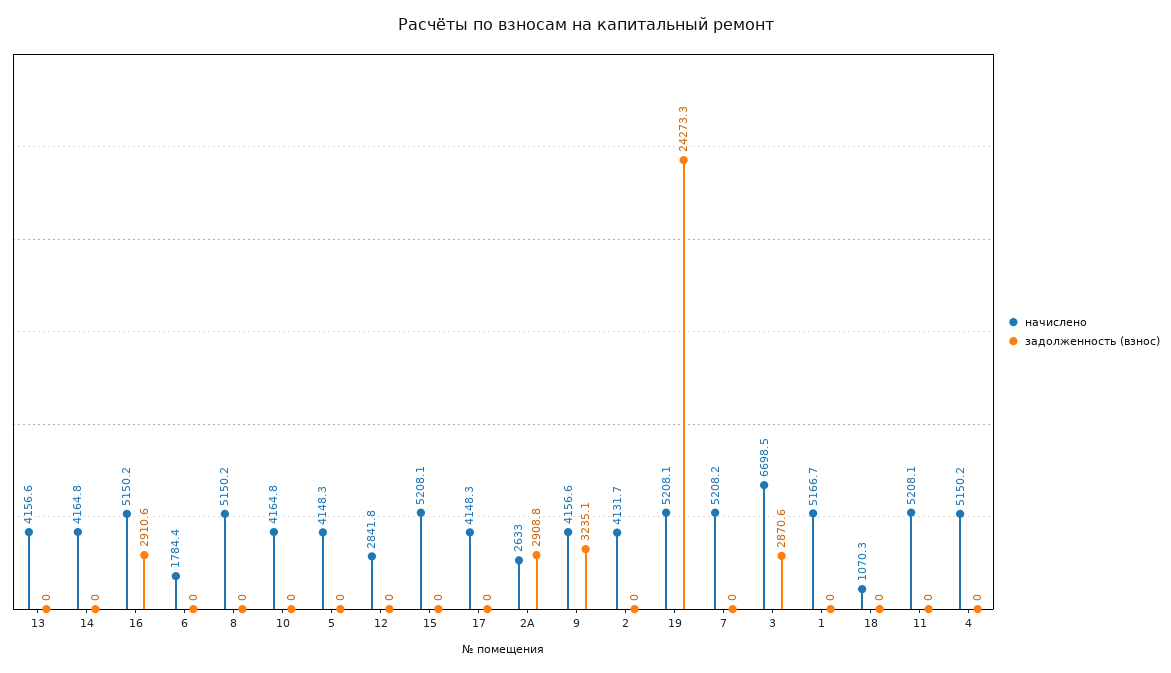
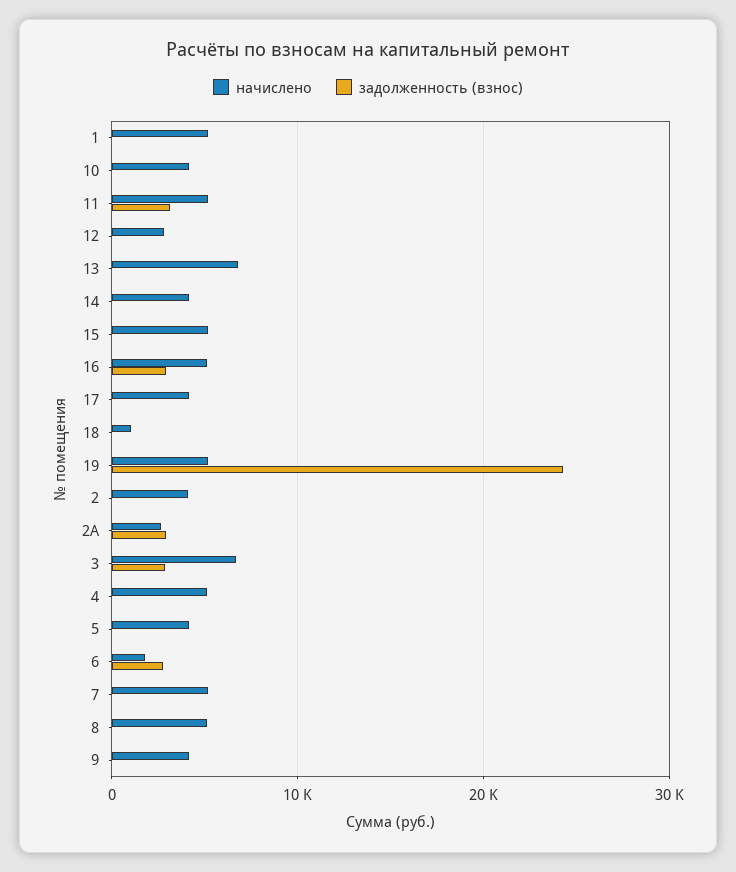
  {
    "начислено": {
-     "13": 4156.6,
+     "13": 7000,
      "14": 4164.8,
      "16": 5150.2,
      "6": 1784.4,
      "8": 5150.2,
      "10": 4164.8,
      "5": 4148.3,
      "12": 2841.8,
      "15": 5208.1,
      "17": 4148.3,
      "2А": 2633,
      "9": 4156.6,
      "2": 4131.7,
      "19": 5208.1,
      "7": 5208.2,
      "3": 6698.5,
      "1": 5166.7,
      "18": 1070.3,
      "11": 5208.1,
      "4": 5150.2
    },
    "задолженность (взнос)": {
      "13": 0,
      "14": 0,
      "16": 2910.6,
-     "6": 0,
+     "6": 3000,
      "8": 0,
      "10": 0,
      "5": 0,
      "12": 0,
      "15": 0,
      "17": 0,
      "2А": 2908.8,
-     "9": 3235.1,
+     "9": 0,
      "2": 0,
      "19": 24273.3,
      "7": 0,
      "3": 2870.6,
      "1": 0,
      "18": 0,
-     "11": 0,
+     "11": 3000,
      "4": 0
    }
  }

